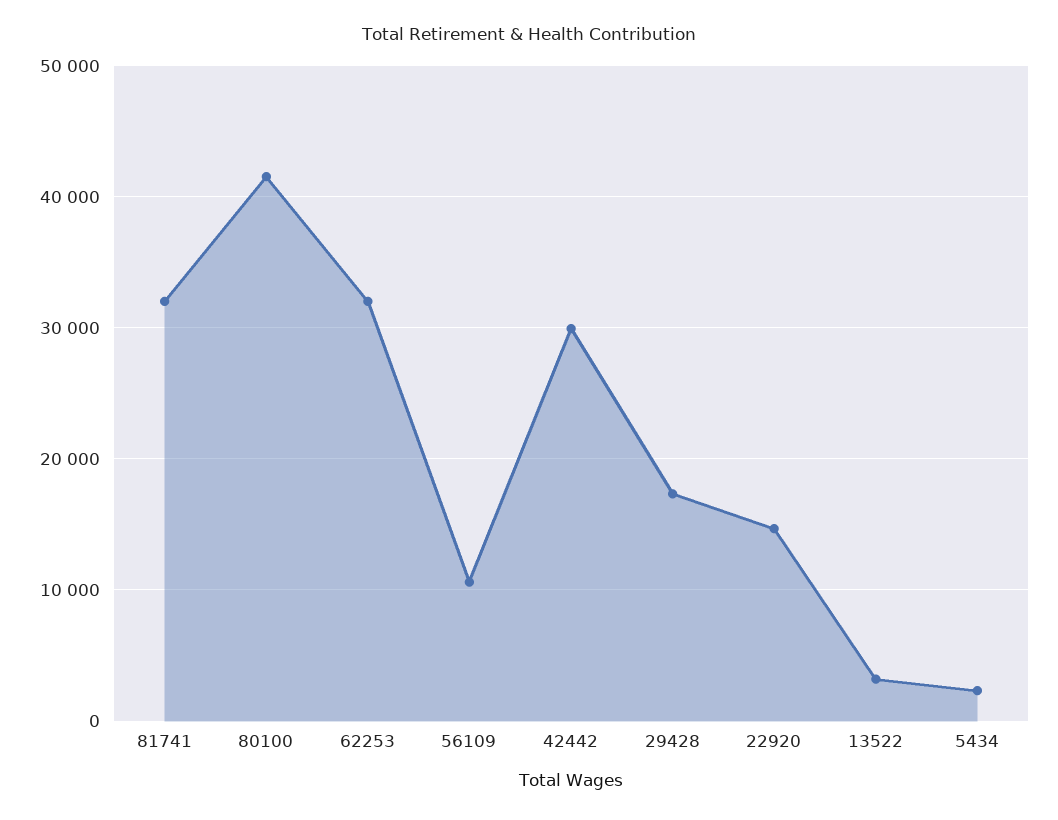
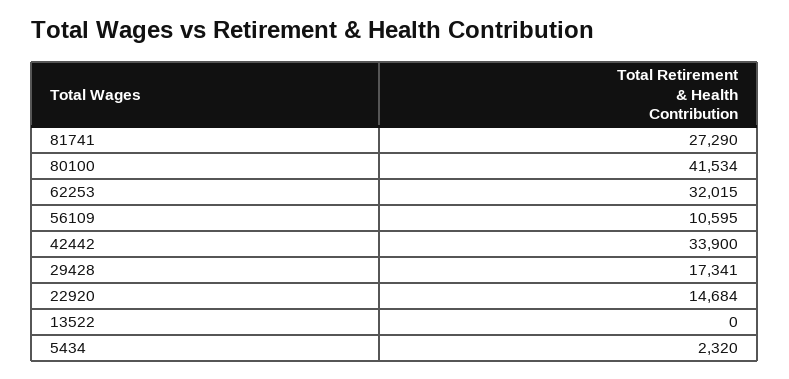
  {
-   "81741": 32000,
+   "81741": 27290,
    "80100": 41534,
    "62253": 32015,
    "56109": 10595,
-   "42442": 30000,
+   "42442": 33900,
    "29428": 17341,
    "22920": 14684,
-   "13522": 3000,
+   "13522": 0,
    "5434": 2320
  }

